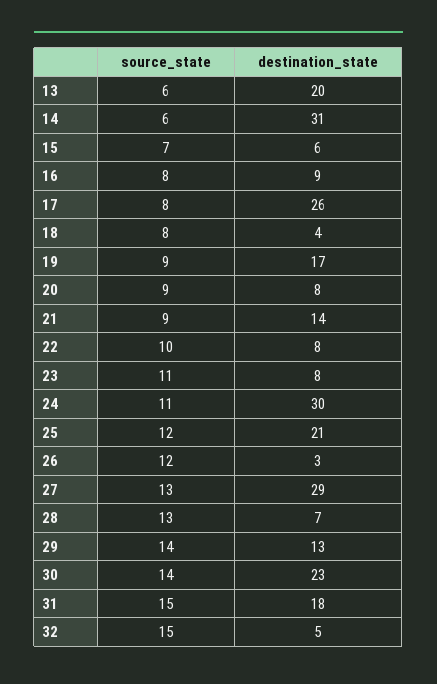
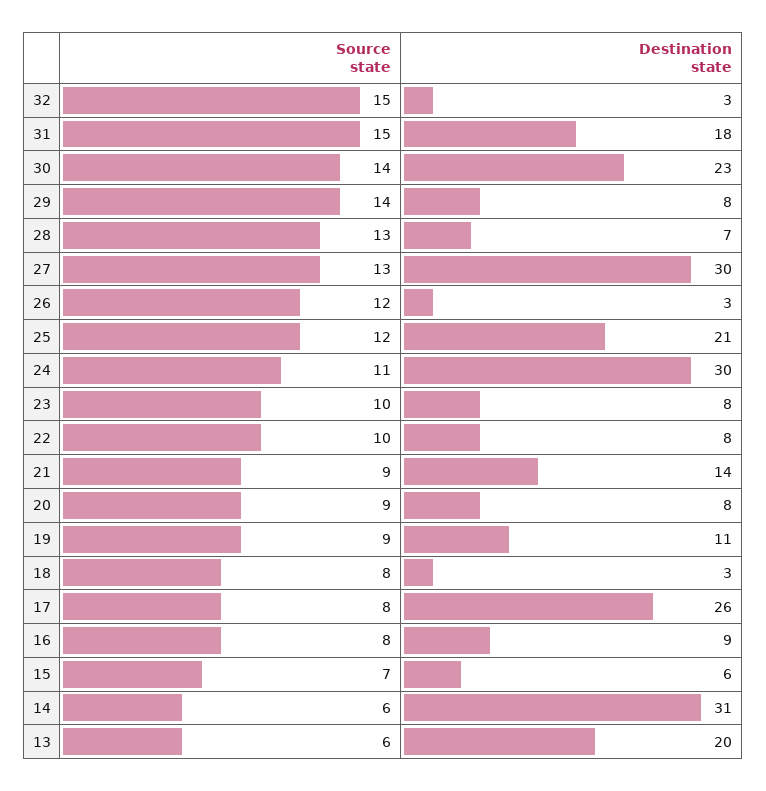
  {
    "source_state": {
      "13": 6,
      "14": 6,
      "15": 7,
      "16": 8,
      "17": 8,
      "18": 8,
      "19": 9,
      "20": 9,
      "21": 9,
      "22": 10,
-     "23": 11,
+     "23": 10,
      "24": 11,
      "25": 12,
      "26": 12,
      "27": 13,
      "28": 13,
      "29": 14,
      "30": 14,
      "31": 15,
      "32": 15
    },
    "destination_state": {
      "13": 20,
      "14": 31,
      "15": 6,
      "16": 9,
      "17": 26,
-     "18": 4,
+     "18": 3,
-     "19": 17,
+     "19": 11,
      "20": 8,
      "21": 14,
      "22": 8,
      "23": 8,
      "24": 30,
      "25": 21,
      "26": 3,
-     "27": 29,
+     "27": 30,
      "28": 7,
-     "29": 13,
+     "29": 8,
      "30": 23,
      "31": 18,
-     "32": 5
+     "32": 3
    }
  }

